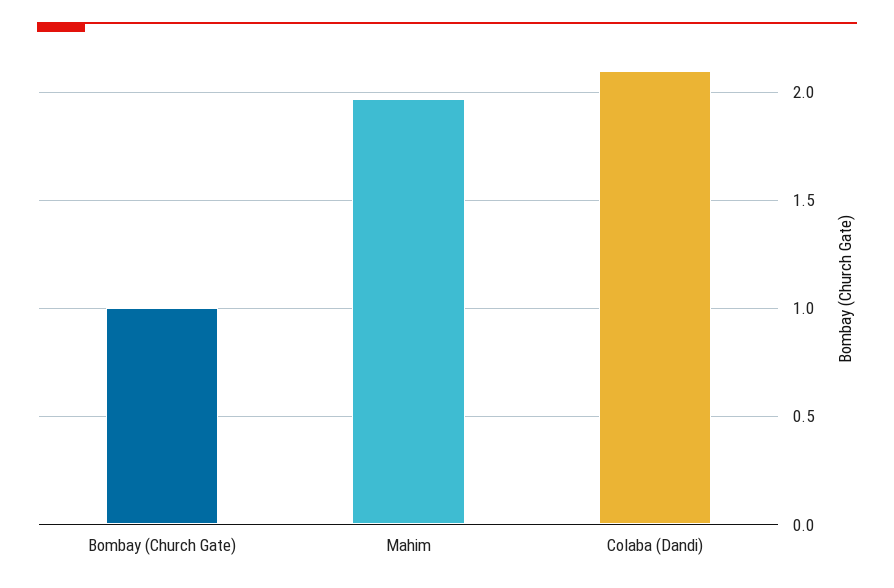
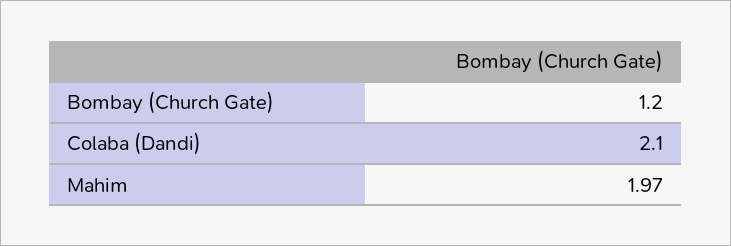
  {
-   "Bombay (Church Gate)": 1,
+   "Bombay (Church Gate)": 1.2,
    "Mahim": 1.97,
    "Colaba (Dandi)": 2.1
  }

